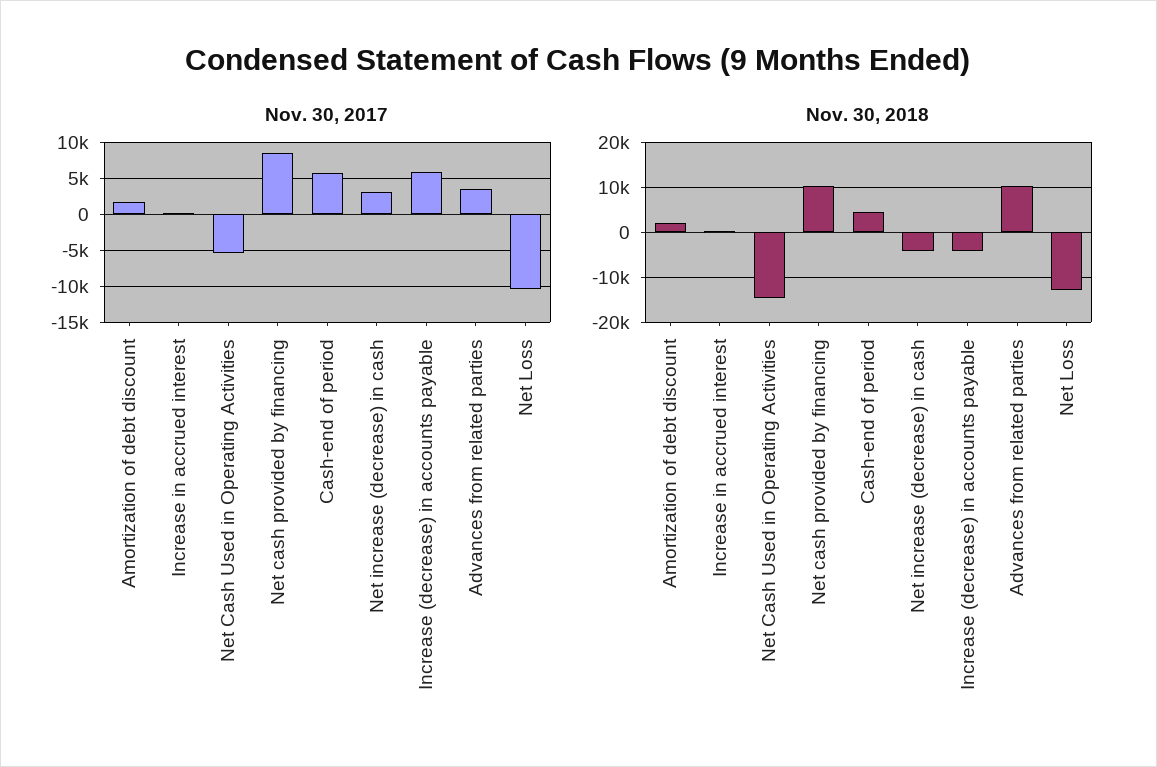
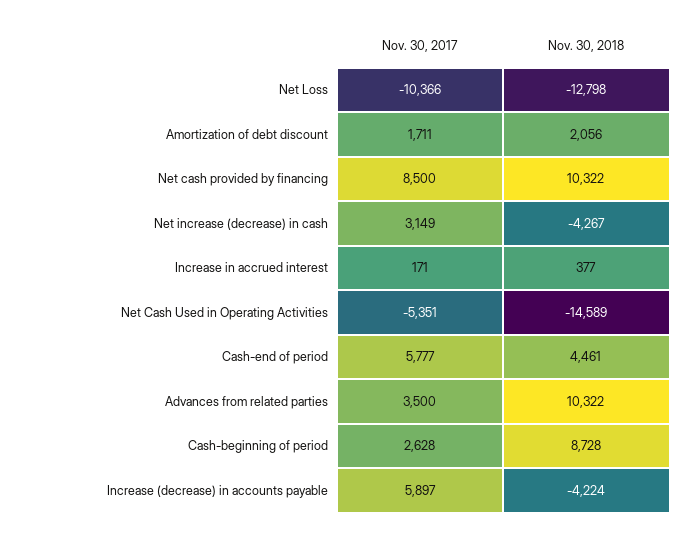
  {
    "Nov. 30, 2017": {
      "Amortization of debt discount": 1711,
      "Increase in accrued interest": 171,
      "Net Cash Used in Operating Activities": -5351,
      "Net cash provided by financing": 8500,
      "Cash-end of period": 5777,
      "Net increase (decrease) in cash": 3149,
      "Increase (decrease) in accounts payable": 5897,
      "Advances from related parties": 3500,
-     "Net Loss": -10366
+     "Net Loss": -10366,
+     "Cash-beginning of period": 2628
    },
    "Nov. 30, 2018": {
      "Amortization of debt discount": 2056,
      "Increase in accrued interest": 377,
      "Net Cash Used in Operating Activities": -14589,
      "Net cash provided by financing": 10322,
      "Cash-end of period": 4461,
      "Net increase (decrease) in cash": -4267,
      "Increase (decrease) in accounts payable": -4224,
      "Advances from related parties": 10322,
-     "Net Loss": -12798
+     "Net Loss": -12798,
+     "Cash-beginning of period": 8728
    }
  }

